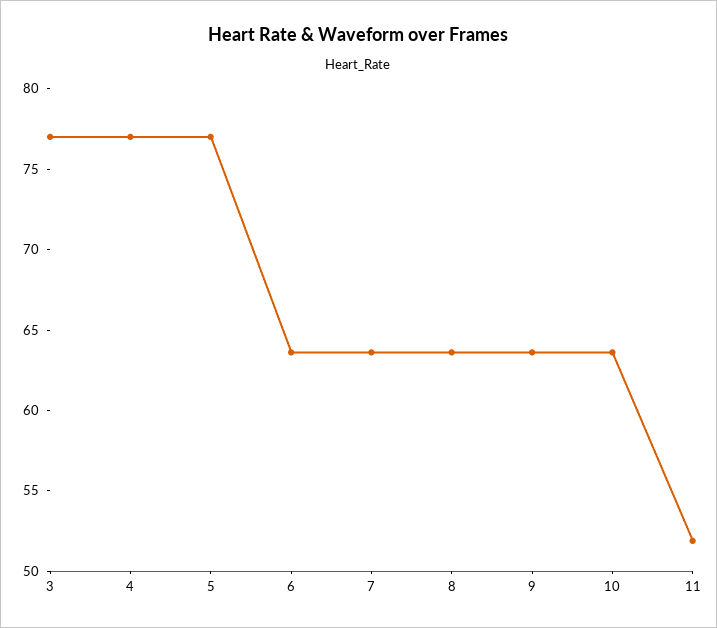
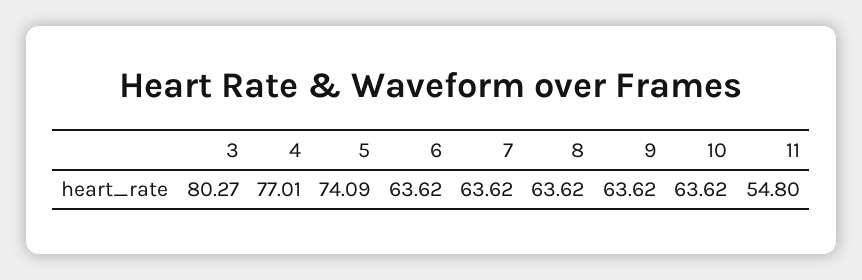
  {
-   "3": 77,
+   "3": 80.27,
    "4": 77.01,
-   "5": 77,
+   "5": 74.09,
    "6": 63.62,
    "7": 63.62,
    "8": 63.62,
    "9": 63.62,
    "10": 63.62,
-   "11": 52
+   "11": 54.8
  }

